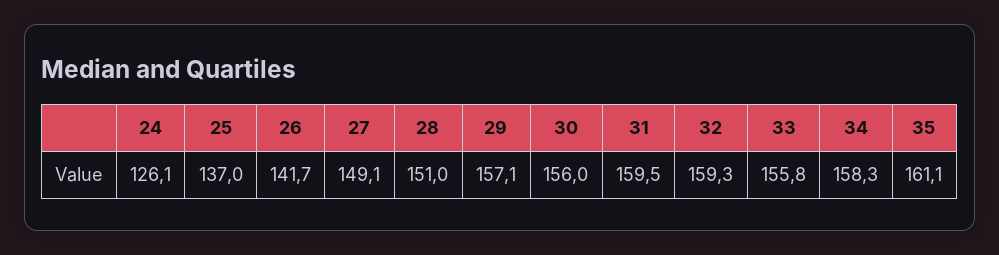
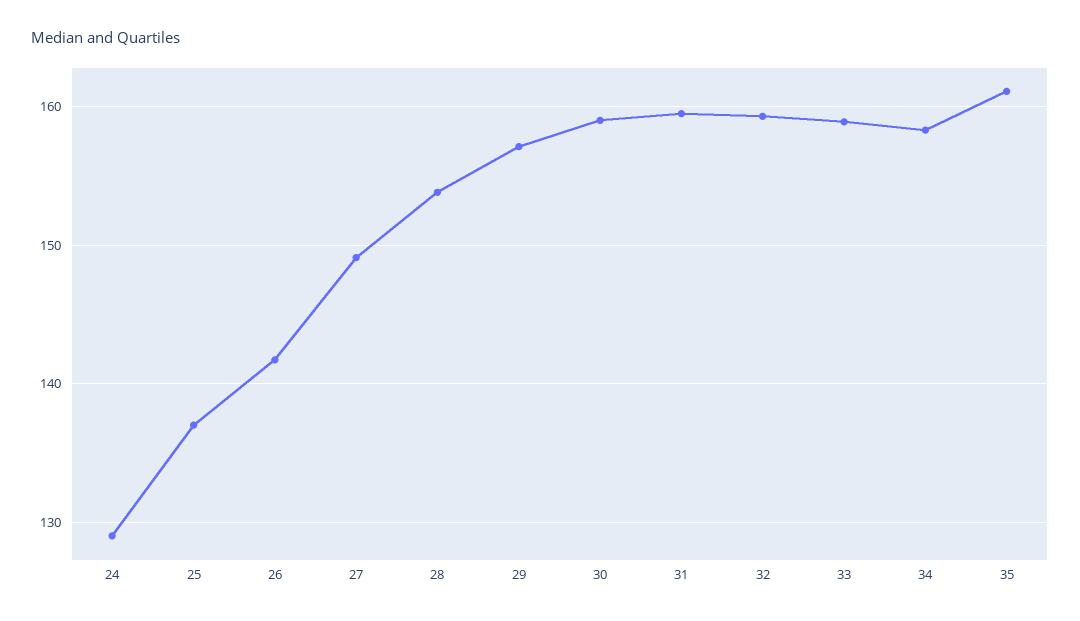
  {
-   "24": 126.1,
+   "24": 129,
    "25": 137,
    "26": 141.7,
    "27": 149.1,
-   "28": 151,
+   "28": 154,
    "29": 157.1,
-   "30": 156,
+   "30": 159,
    "31": 159.5,
    "32": 159.3,
-   "33": 155.8,
+   "33": 159,
    "34": 158.3,
    "35": 161.1
  }

